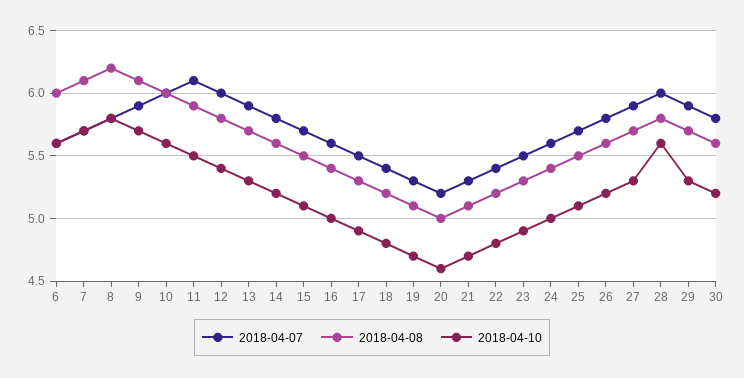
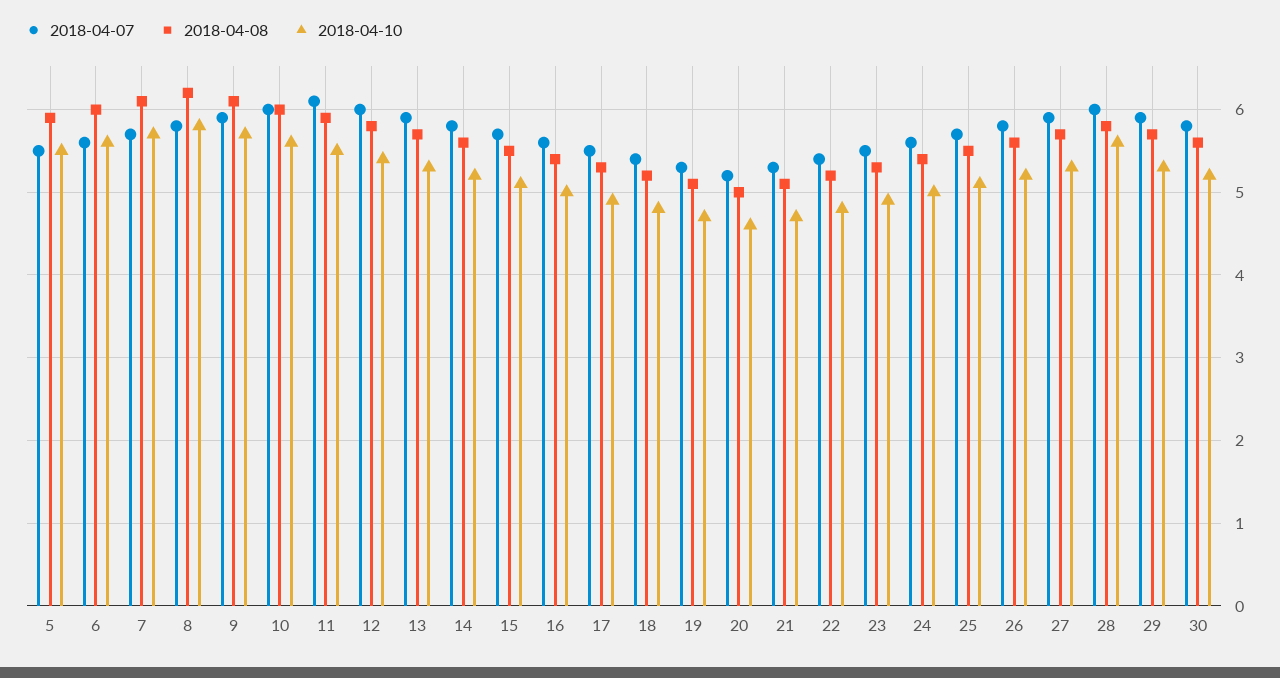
  {
    "2018-04-07": {
      "6": 5.6,
      "7": 5.7,
      "8": 5.8,
      "9": 5.9,
      "10": 6,
      "11": 6.1,
      "12": 6,
      "13": 5.9,
      "14": 5.8,
      "15": 5.7,
      "16": 5.6,
      "17": 5.5,
      "18": 5.4,
      "19": 5.3,
      "20": 5.2,
      "21": 5.3,
      "22": 5.4,
      "23": 5.5,
      "24": 5.6,
      "25": 5.7,
      "26": 5.8,
      "27": 5.9,
      "28": 6,
      "29": 5.9,
-     "30": 5.8
+     "30": 5.8,
+     "5": 5.5
    },
    "2018-04-08": {
      "6": 6,
      "7": 6.1,
      "8": 6.2,
      "9": 6.1,
      "10": 6,
      "11": 5.9,
      "12": 5.8,
      "13": 5.7,
      "14": 5.6,
      "15": 5.5,
      "16": 5.4,
      "17": 5.3,
      "18": 5.2,
      "19": 5.1,
      "20": 5,
      "21": 5.1,
      "22": 5.2,
      "23": 5.3,
      "24": 5.4,
      "25": 5.5,
      "26": 5.6,
      "27": 5.7,
      "28": 5.8,
      "29": 5.7,
-     "30": 5.6
+     "30": 5.6,
+     "5": 5.9
    },
    "2018-04-10": {
      "6": 5.6,
      "7": 5.7,
      "8": 5.8,
      "9": 5.7,
      "10": 5.6,
      "11": 5.5,
      "12": 5.4,
      "13": 5.3,
      "14": 5.2,
      "15": 5.1,
      "16": 5,
      "17": 4.9,
      "18": 4.8,
      "19": 4.7,
      "20": 4.6,
      "21": 4.7,
      "22": 4.8,
      "23": 4.9,
      "24": 5,
      "25": 5.1,
      "26": 5.2,
      "27": 5.3,
      "28": 5.6,
      "29": 5.3,
-     "30": 5.2
+     "30": 5.2,
+     "5": 5.5
    }
  }

